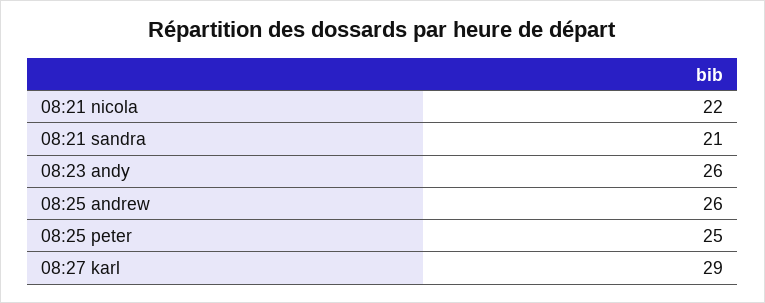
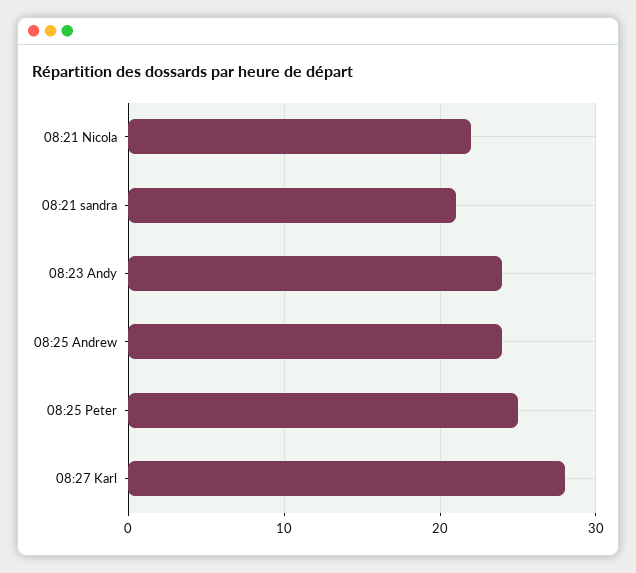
  {
    "08:21 nicola": 22,
    "08:21 sandra": 21,
-   "08:23 andy": 26,
+   "08:23 andy": 24,
-   "08:25 andrew": 26,
+   "08:25 andrew": 24,
    "08:25 peter": 25,
-   "08:27 karl": 29
+   "08:27 karl": 28
  }

